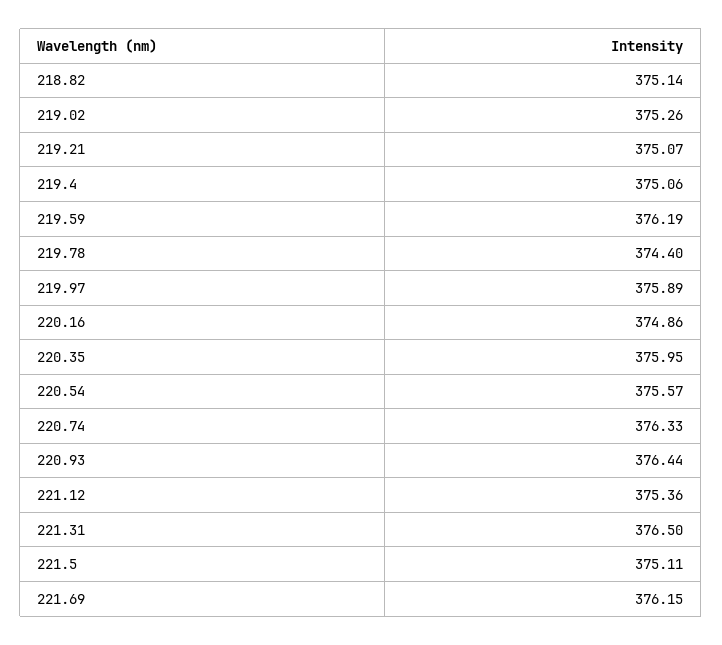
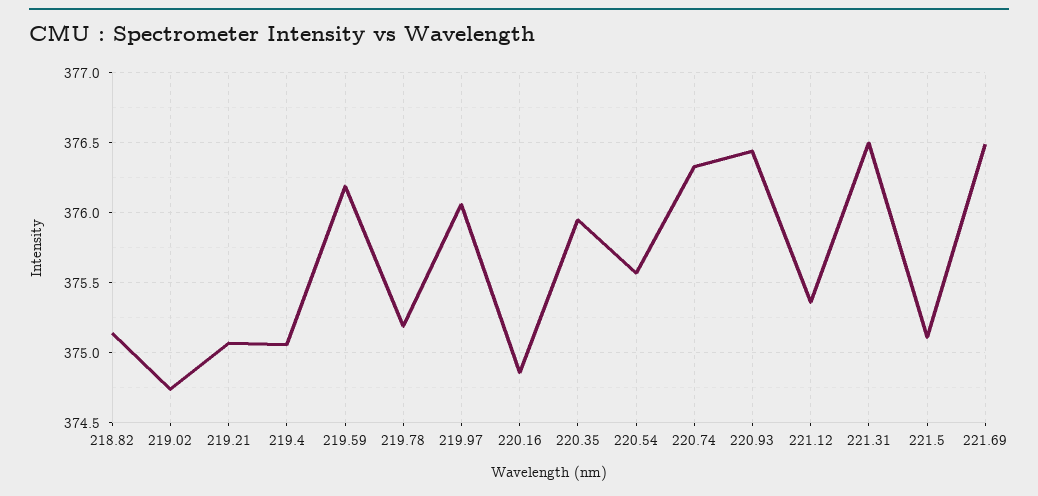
  {
    "218.82": 375.14,
-   "219.02": 375.26,
+   "219.02": 374.75,
    "219.21": 375.07,
    "219.4": 375.06,
    "219.59": 376.19,
-   "219.78": 374.4,
+   "219.78": 375.2,
-   "219.97": 375.89,
+   "219.97": 376.05,
    "220.16": 374.86,
    "220.35": 375.95,
    "220.54": 375.57,
    "220.74": 376.33,
    "220.93": 376.44,
    "221.12": 375.36,
    "221.31": 376.5,
    "221.5": 375.11,
-   "221.69": 376.15
+   "221.69": 376.5
  }

